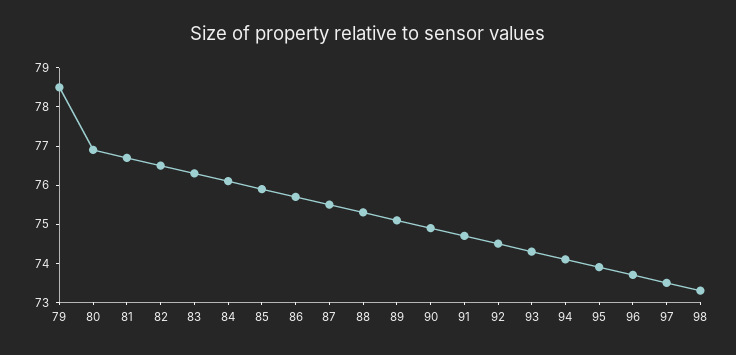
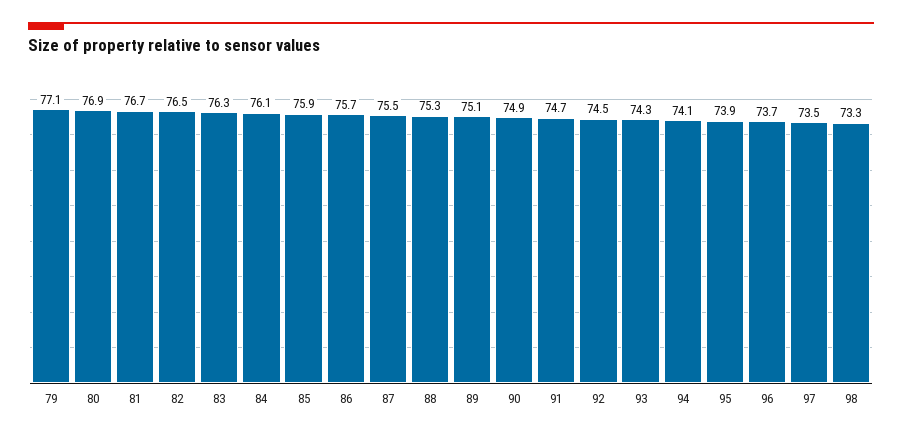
  {
-   "79": 78.5,
+   "79": 77.1,
    "80": 76.9,
    "81": 76.7,
    "82": 76.5,
    "83": 76.3,
    "84": 76.1,
    "85": 75.9,
    "86": 75.7,
    "87": 75.5,
    "88": 75.3,
    "89": 75.1,
    "90": 74.9,
    "91": 74.7,
    "92": 74.5,
    "93": 74.3,
    "94": 74.1,
    "95": 73.9,
    "96": 73.7,
    "97": 73.5,
    "98": 73.3
  }

